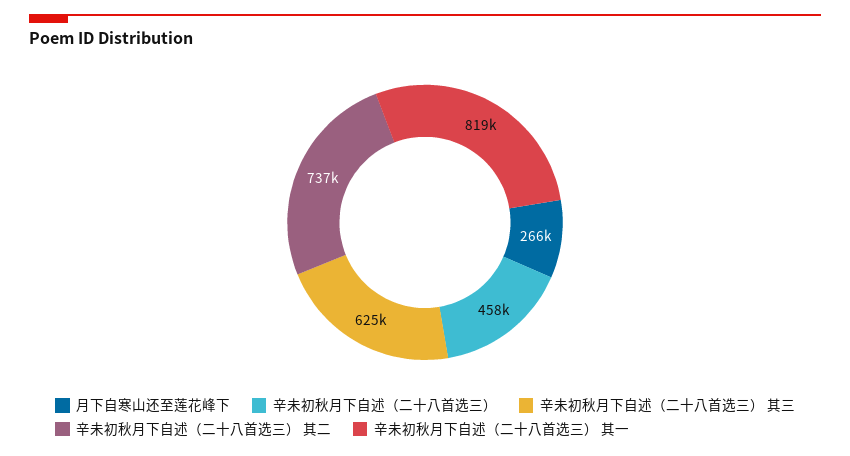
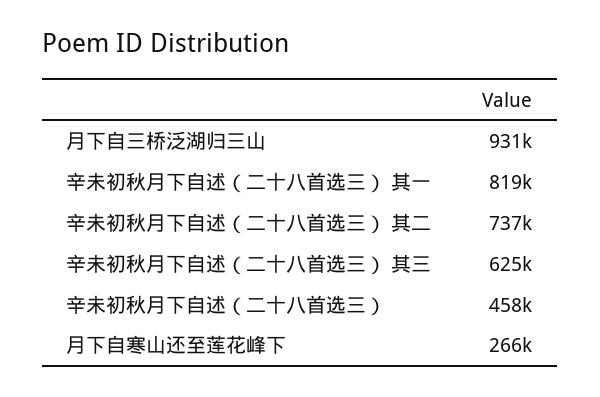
  {
    "月下自寒山还至莲花峰下": 266000,
    "辛未初秋月下自述（二十八首选三）": 458000,
    "辛未初秋月下自述（二十八首选三） 其三": 625000,
    "辛未初秋月下自述（二十八首选三） 其二": 737000,
-   "辛未初秋月下自述（二十八首选三） 其一": 819000
+   "辛未初秋月下自述（二十八首选三） 其一": 819000,
+   "月下自三桥泛湖归三山": 931000
  }

